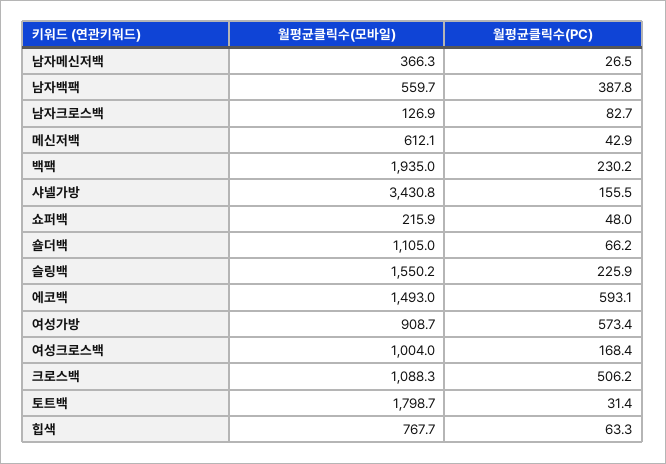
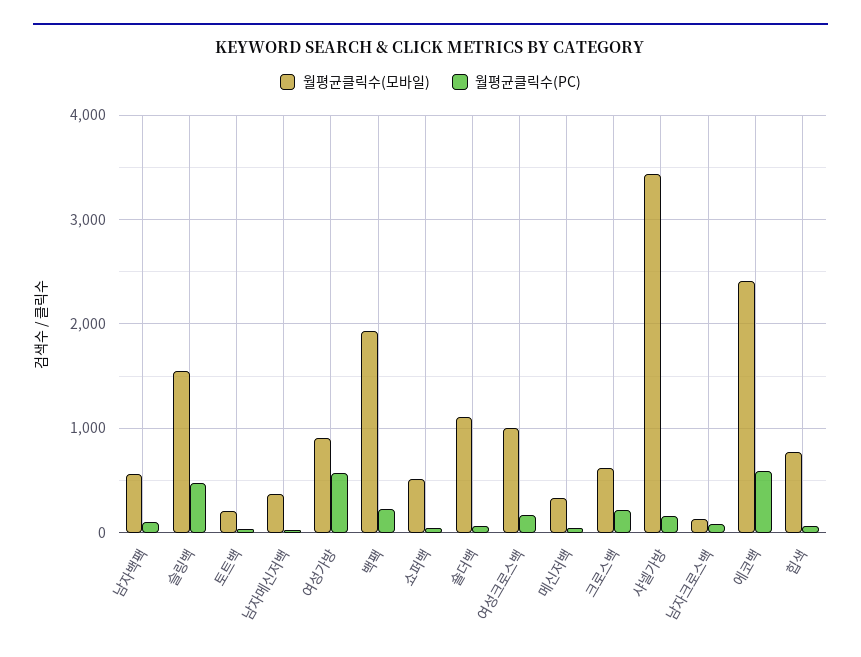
  {
    "월평균클릭수(모바일)": {
      "남자메신저백": 366.3,
      "남자백팩": 559.7,
      "남자크로스백": 126.9,
-     "메신저백": 612.1,
+     "메신저백": 300,
      "백팩": 1935,
      "샤넬가방": 3430.8,
-     "쇼퍼백": 215.9,
+     "쇼퍼백": 500,
      "숄더백": 1105,
      "슬링백": 1550.2,
-     "에코백": 1493,
+     "에코백": 2400,
      "여성가방": 908.7,
      "여성크로스백": 1004,
-     "크로스백": 1088.3,
+     "크로스백": 600,
-     "토트백": 1798.7,
+     "토트백": 200,
      "힙색": 767.7
    },
    "월평균클릭수(PC)": {
      "남자메신저백": 26.5,
-     "남자백팩": 387.8,
+     "남자백팩": 100,
      "남자크로스백": 82.7,
      "메신저백": 42.9,
      "백팩": 230.2,
      "샤넬가방": 155.5,
      "쇼퍼백": 48,
      "숄더백": 66.2,
-     "슬링백": 225.9,
+     "슬링백": 500,
      "에코백": 593.1,
      "여성가방": 573.4,
      "여성크로스백": 168.4,
-     "크로스백": 506.2,
+     "크로스백": 200,
      "토트백": 31.4,
      "힙색": 63.3
    }
  }

